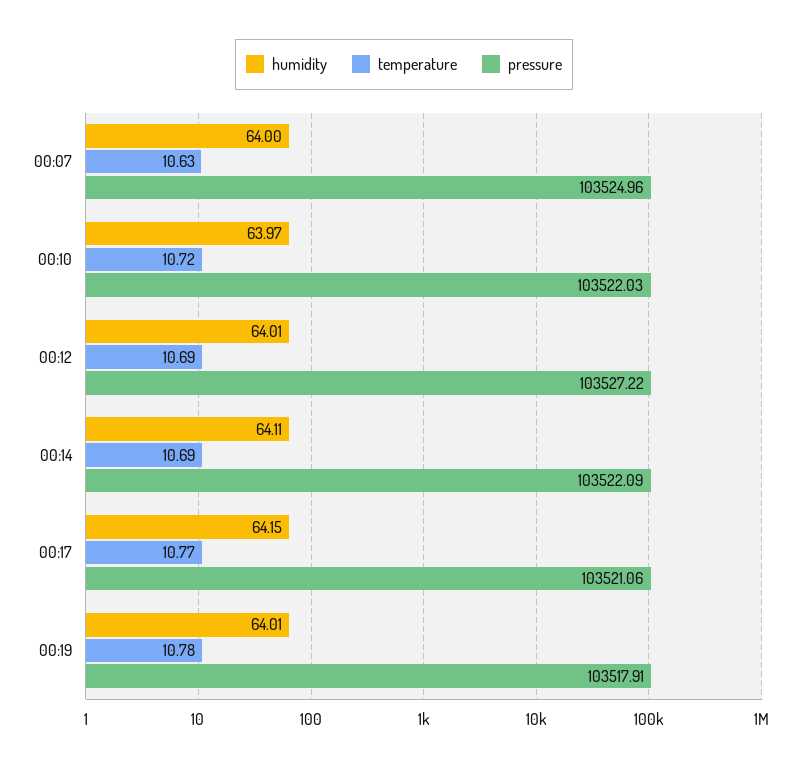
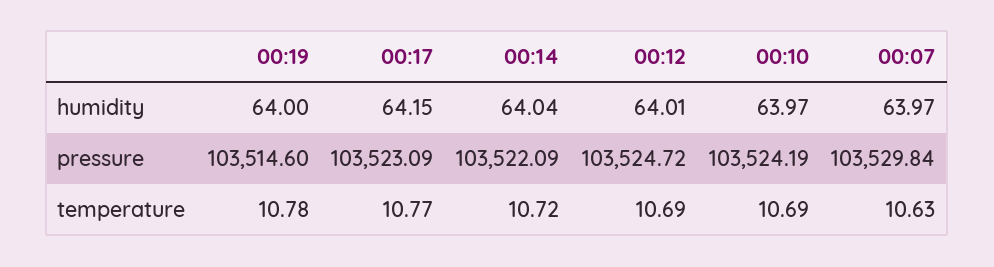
  {
    "humidity": {
-     "00:07": 64,
+     "00:07": 63.97,
      "00:10": 63.97,
      "00:12": 64.01,
-     "00:14": 64.11,
+     "00:14": 64.04,
      "00:17": 64.15,
-     "00:19": 64.01
+     "00:19": 64
    },
    "temperature": {
      "00:07": 10.63,
-     "00:10": 10.72,
+     "00:10": 10.69,
      "00:12": 10.69,
-     "00:14": 10.69,
+     "00:14": 10.72,
      "00:17": 10.77,
      "00:19": 10.78
    },
    "pressure": {
-     "00:07": 103524.96,
+     "00:07": 103529.84,
-     "00:10": 103522.03,
+     "00:10": 103524.19,
-     "00:12": 103527.22,
+     "00:12": 103524.72,
      "00:14": 103522.09,
-     "00:17": 103521.06,
+     "00:17": 103523.09,
-     "00:19": 103517.91
+     "00:19": 103514.6
    }
  }

